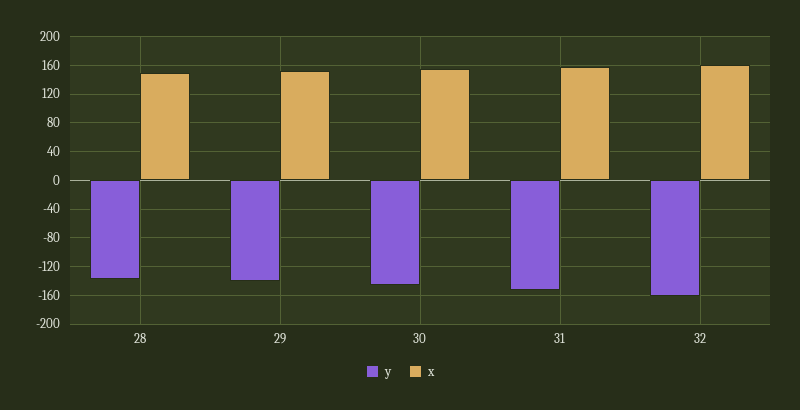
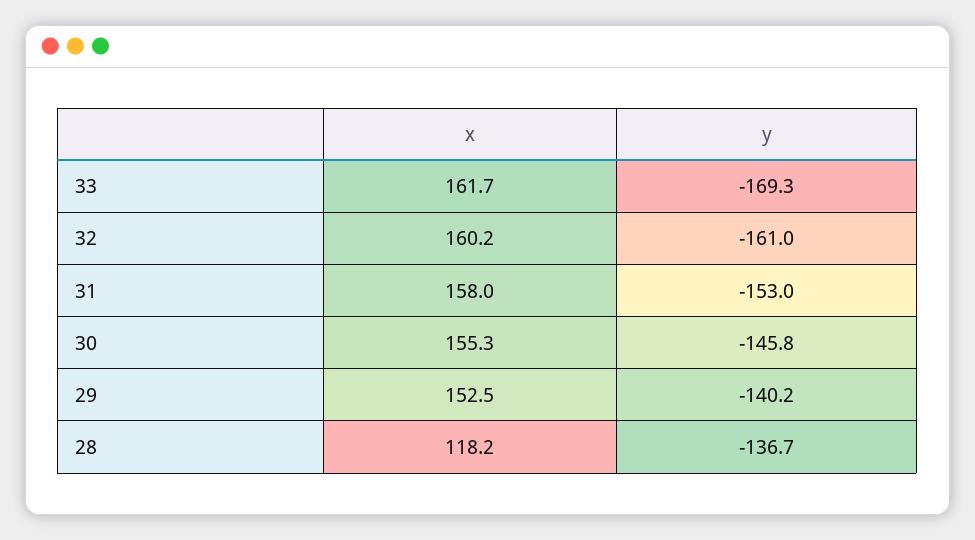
  {
    "y": {
      "28": -136.7,
      "29": -140.2,
      "30": -145.8,
      "31": -153,
-     "32": -161
+     "32": -161,
+     "33": -169.3
    },
    "x": {
-     "28": 150,
+     "28": 118.2,
      "29": 152.5,
      "30": 155.3,
      "31": 158,
-     "32": 160.2
+     "32": 160.2,
+     "33": 161.7
    }
  }

